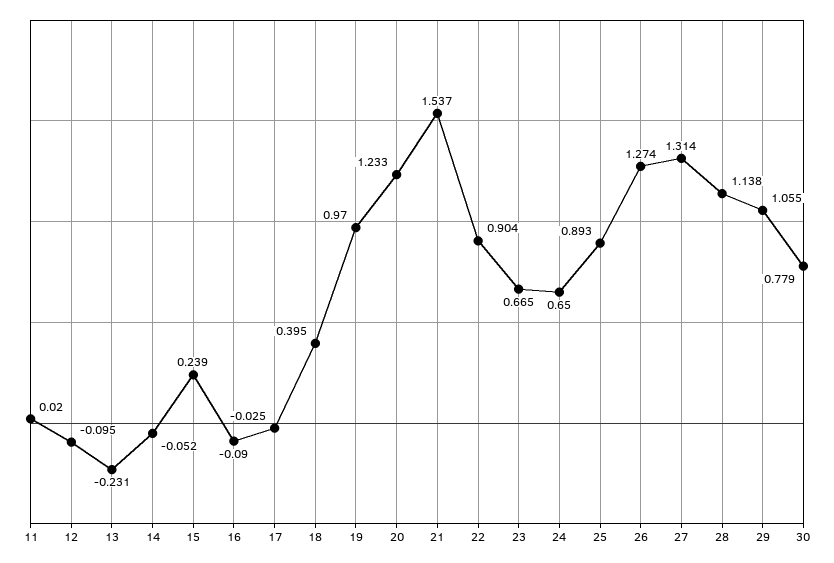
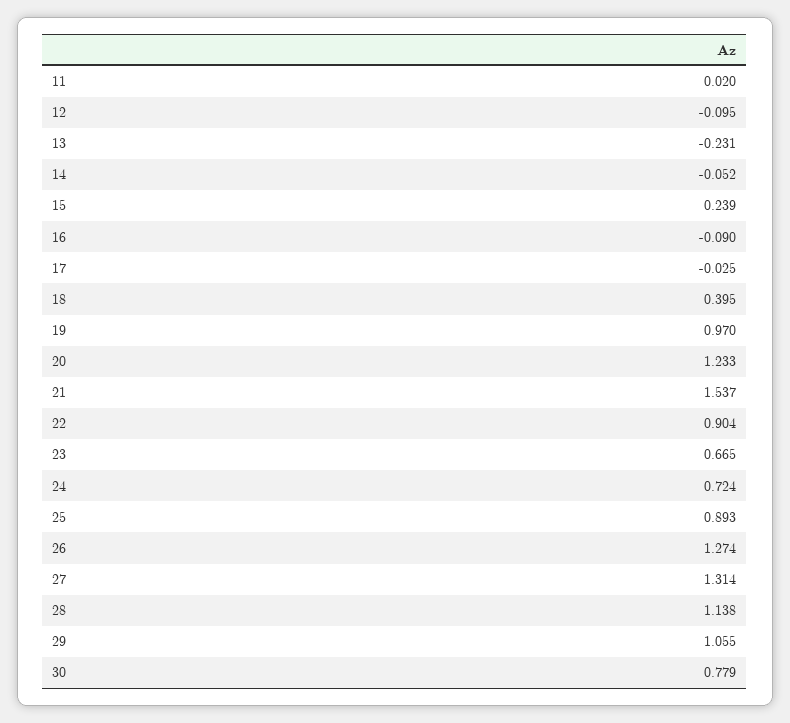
  {
    "11": 0.02,
    "12": -0.095,
    "13": -0.231,
    "14": -0.052,
    "15": 0.239,
    "16": -0.09,
    "17": -0.025,
    "18": 0.395,
    "19": 0.97,
    "20": 1.233,
    "21": 1.537,
    "22": 0.904,
    "23": 0.665,
-   "24": 0.65,
+   "24": 0.724,
    "25": 0.893,
    "26": 1.274,
    "27": 1.314,
    "28": 1.138,
    "29": 1.055,
    "30": 0.779
  }

